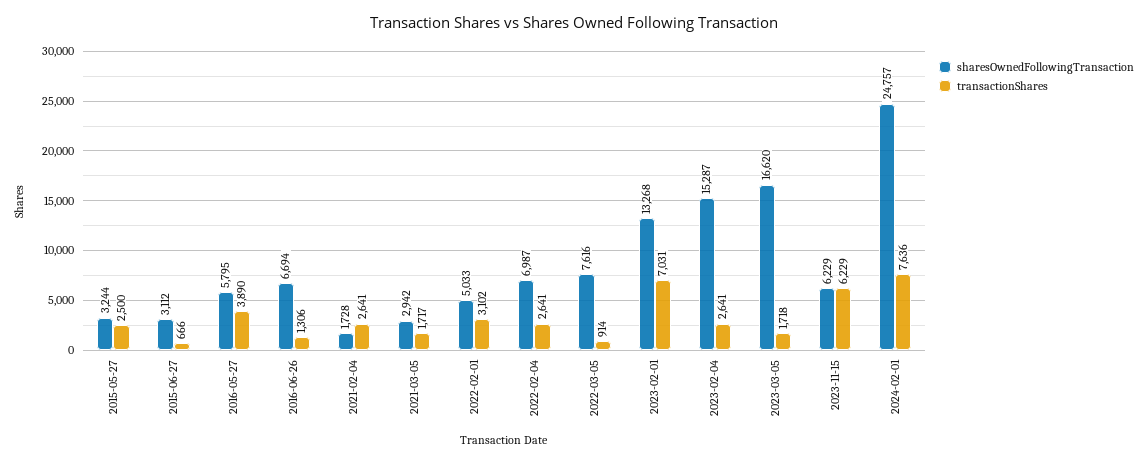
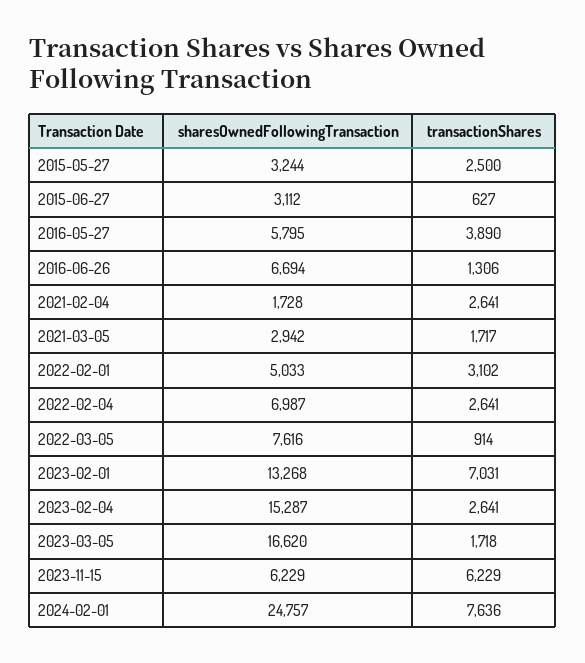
  {
    "sharesOwnedFollowingTransaction": {
      "2015-05-27": 3244,
      "2015-06-27": 3112,
      "2016-05-27": 5795,
      "2016-06-26": 6694,
      "2021-02-04": 1728,
      "2021-03-05": 2942,
      "2022-02-01": 5033,
      "2022-02-04": 6987,
      "2022-03-05": 7616,
      "2023-02-01": 13268,
      "2023-02-04": 15287,
      "2023-03-05": 16620,
      "2023-11-15": 6229,
      "2024-02-01": 24757
    },
    "transactionShares": {
      "2015-05-27": 2500,
-     "2015-06-27": 666,
+     "2015-06-27": 627,
      "2016-05-27": 3890,
      "2016-06-26": 1306,
      "2021-02-04": 2641,
      "2021-03-05": 1717,
      "2022-02-01": 3102,
      "2022-02-04": 2641,
      "2022-03-05": 914,
      "2023-02-01": 7031,
      "2023-02-04": 2641,
      "2023-03-05": 1718,
      "2023-11-15": 6229,
      "2024-02-01": 7636
    }
  }

